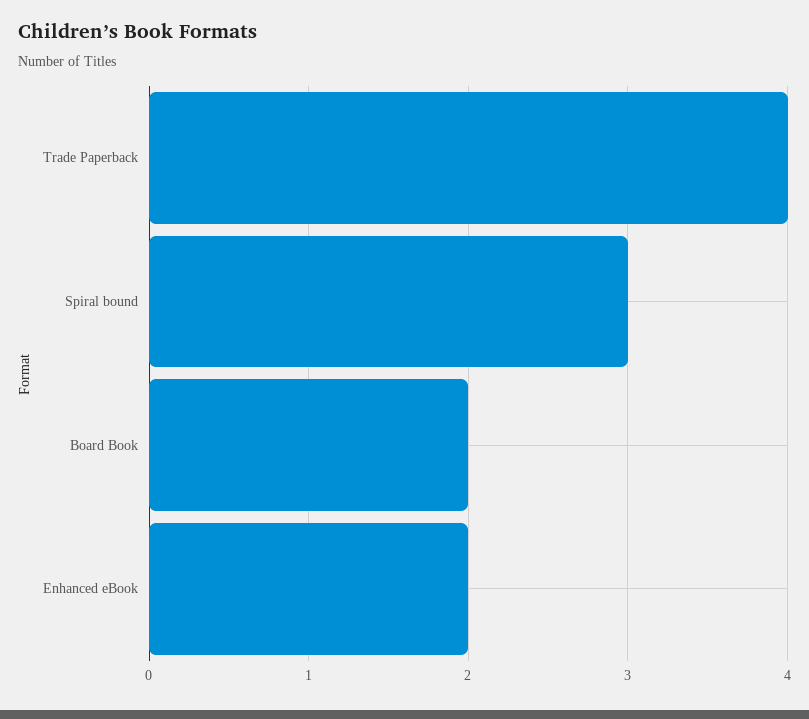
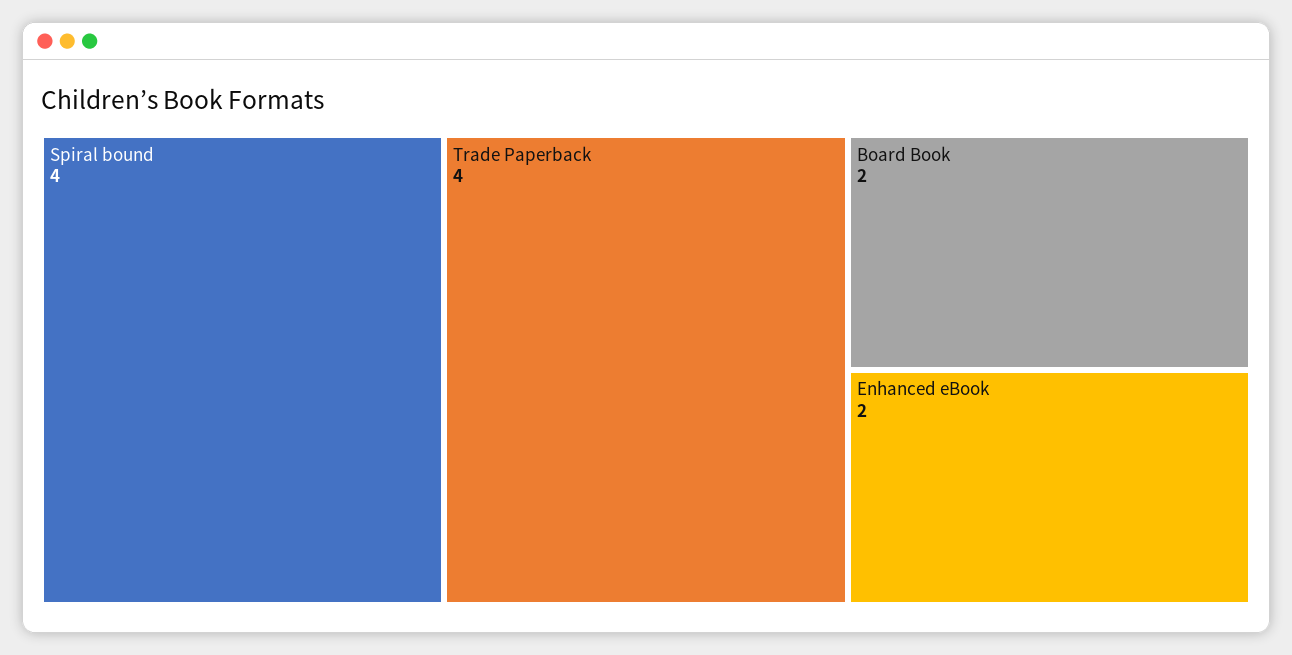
  {
    "Trade Paperback": 4,
-   "Spiral bound": 3,
+   "Spiral bound": 4,
    "Board Book": 2,
    "Enhanced eBook": 2
  }

